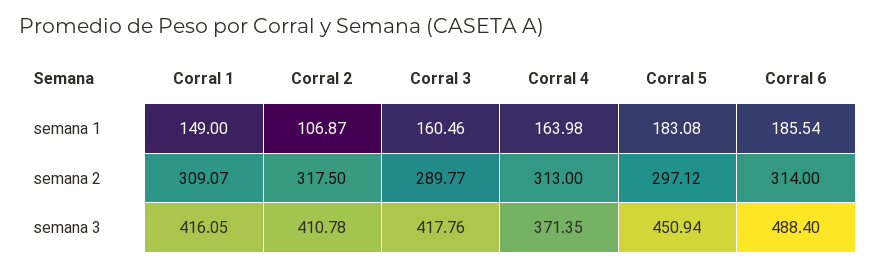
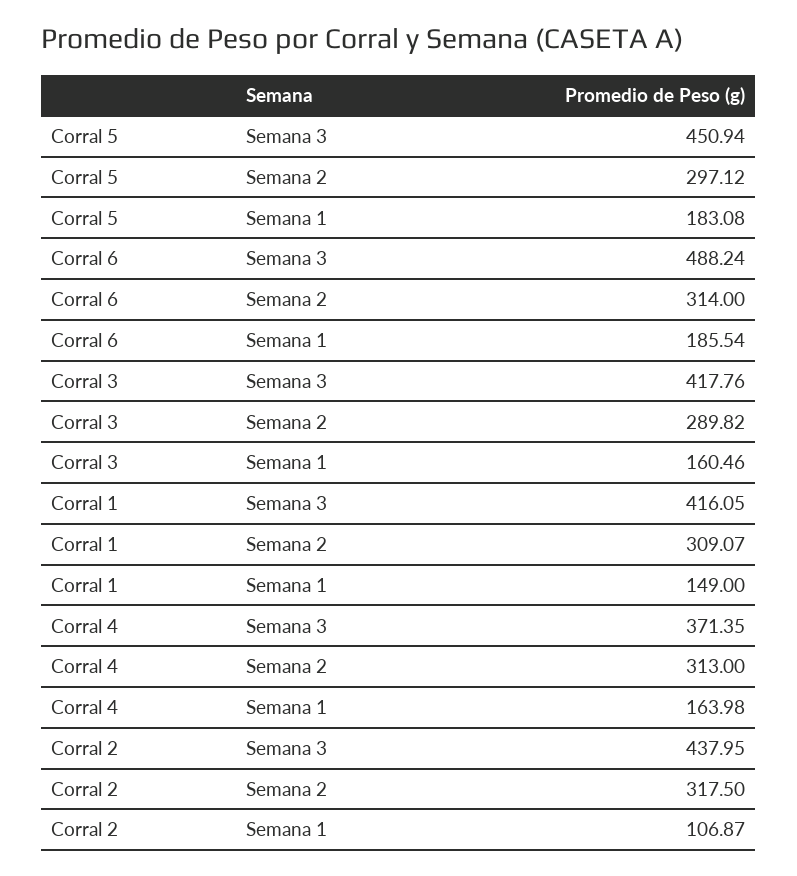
  {
    "Corral 1": {
      "semana 1": 149,
      "semana 2": 309.07,
      "semana 3": 416.05
    },
    "Corral 2": {
      "semana 1": 106.87,
      "semana 2": 317.5,
-     "semana 3": 410.78
+     "semana 3": 437.95
    },
    "Corral 3": {
      "semana 1": 160.46,
-     "semana 2": 289.77,
+     "semana 2": 289.82,
      "semana 3": 417.76
    },
    "Corral 4": {
      "semana 1": 163.98,
      "semana 2": 313,
      "semana 3": 371.35
    },
    "Corral 5": {
      "semana 1": 183.08,
      "semana 2": 297.12,
      "semana 3": 450.94
    },
    "Corral 6": {
      "semana 1": 185.54,
      "semana 2": 314,
-     "semana 3": 488.4
+     "semana 3": 488.24
    }
  }

